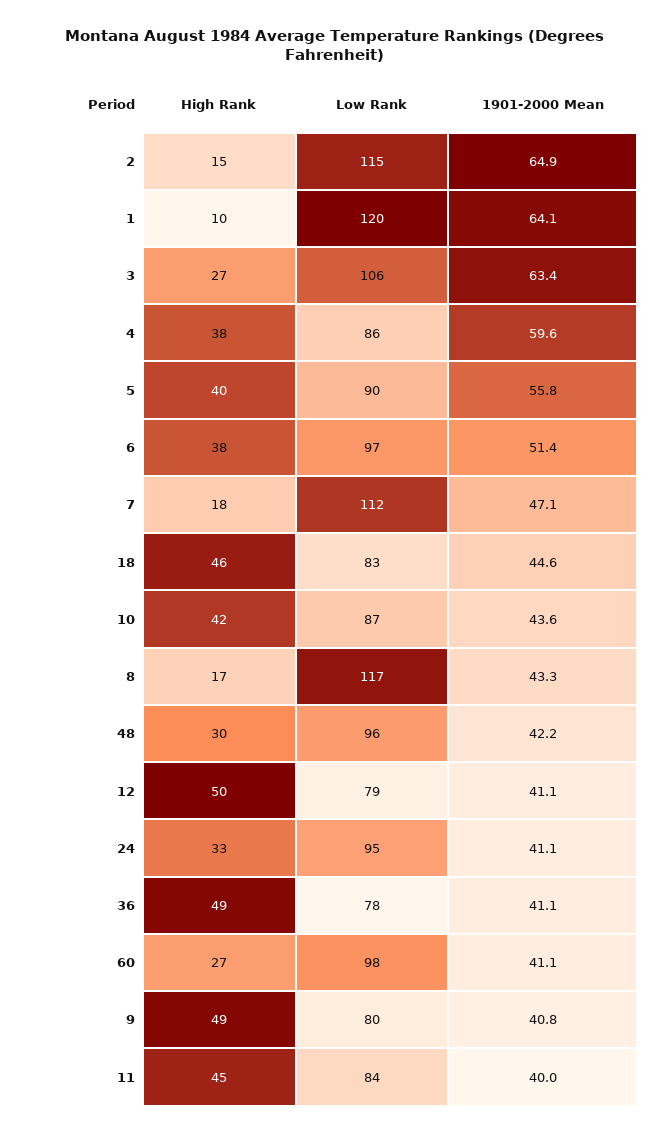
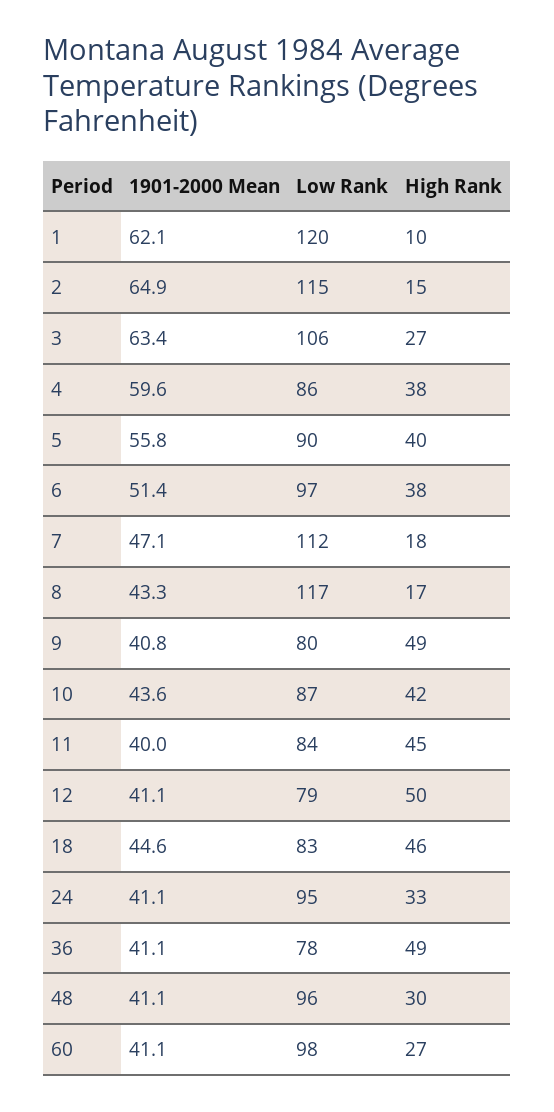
  {
    "High Rank": {
      "2": 15,
      "1": 10,
      "3": 27,
      "4": 38,
      "5": 40,
      "6": 38,
      "7": 18,
      "18": 46,
      "10": 42,
      "8": 17,
      "48": 30,
      "12": 50,
      "24": 33,
      "36": 49,
      "60": 27,
      "9": 49,
      "11": 45
    },
    "Low Rank": {
      "2": 115,
      "1": 120,
      "3": 106,
      "4": 86,
      "5": 90,
      "6": 97,
      "7": 112,
      "18": 83,
      "10": 87,
      "8": 117,
      "48": 96,
      "12": 79,
      "24": 95,
      "36": 78,
      "60": 98,
      "9": 80,
      "11": 84
    },
    "1901-2000 Mean": {
      "2": 64.9,
-     "1": 64.1,
+     "1": 62.1,
      "3": 63.4,
      "4": 59.6,
      "5": 55.8,
      "6": 51.4,
      "7": 47.1,
      "18": 44.6,
      "10": 43.6,
      "8": 43.3,
-     "48": 42.2,
+     "48": 41.1,
      "12": 41.1,
      "24": 41.1,
      "36": 41.1,
      "60": 41.1,
      "9": 40.8,
      "11": 40
    }
  }

